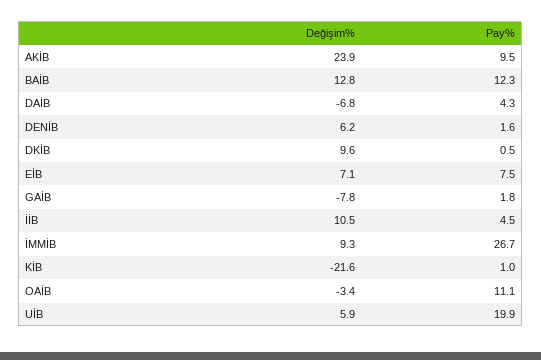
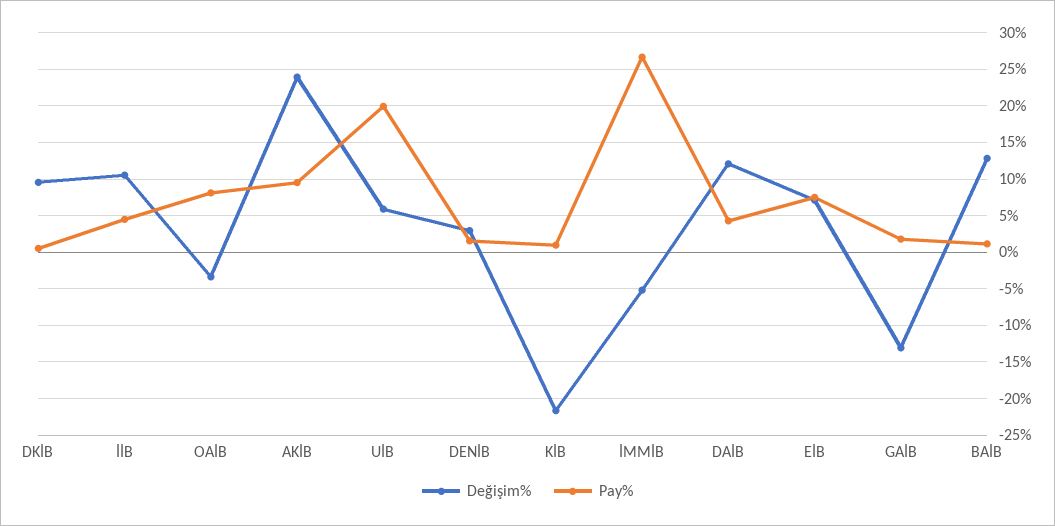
  {
    "Değişim%": {
      "AKİB": 23.9,
      "BAİB": 12.8,
-     "DAİB": -6.8,
+     "DAİB": 12,
-     "DENİB": 6.2,
+     "DENİB": 3,
      "DKİB": 9.6,
      "EİB": 7.1,
-     "GAİB": -7.8,
+     "GAİB": -13,
      "İİB": 10.5,
-     "İMMİB": 9.3,
+     "İMMİB": -5,
      "KİB": -21.6,
      "OAİB": -3.4,
      "UİB": 5.9
    },
    "Pay%": {
      "AKİB": 9.5,
-     "BAİB": 12.3,
+     "BAİB": 1,
      "DAİB": 4.3,
      "DENİB": 1.6,
      "DKİB": 0.5,
      "EİB": 7.5,
      "GAİB": 1.8,
      "İİB": 4.5,
      "İMMİB": 26.7,
      "KİB": 1,
-     "OAİB": 11.1,
+     "OAİB": 8,
      "UİB": 19.9
    }
  }

